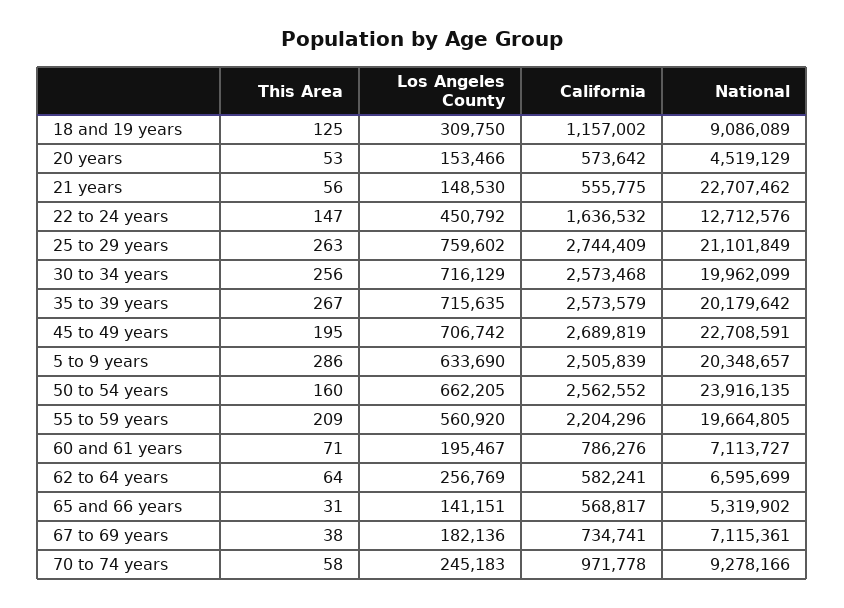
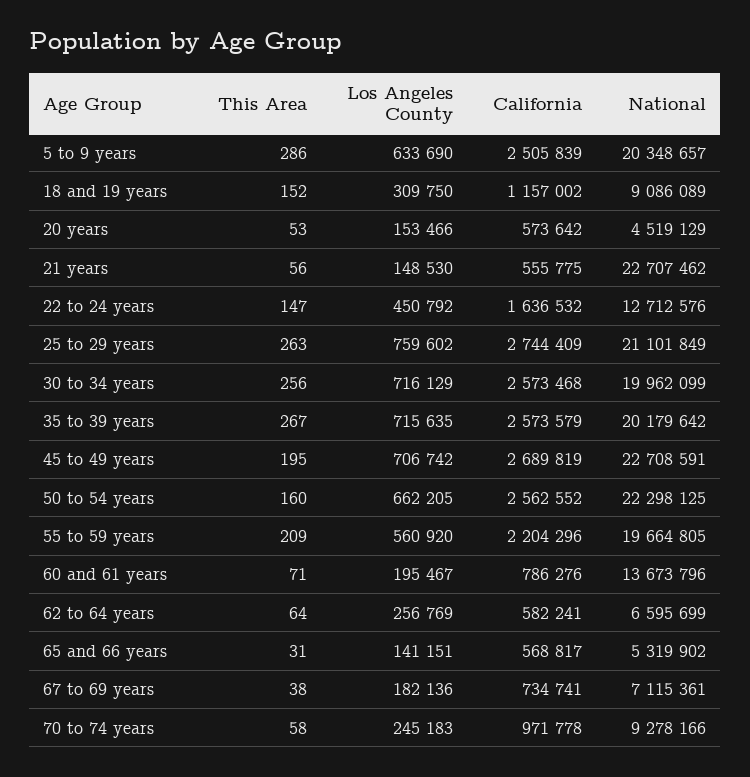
  {
    "This Area": {
-     "18 and 19 years": 125,
+     "18 and 19 years": 152,
      "20 years": 53,
      "21 years": 56,
      "22 to 24 years": 147,
      "25 to 29 years": 263,
      "30 to 34 years": 256,
      "35 to 39 years": 267,
      "45 to 49 years": 195,
      "5 to 9 years": 286,
      "50 to 54 years": 160,
      "55 to 59 years": 209,
      "60 and 61 years": 71,
      "62 to 64 years": 64,
      "65 and 66 years": 31,
      "67 to 69 years": 38,
      "70 to 74 years": 58
    },
    "Los Angeles County": {
      "18 and 19 years": 309750,
      "20 years": 153466,
      "21 years": 148530,
      "22 to 24 years": 450792,
      "25 to 29 years": 759602,
      "30 to 34 years": 716129,
      "35 to 39 years": 715635,
      "45 to 49 years": 706742,
      "5 to 9 years": 633690,
      "50 to 54 years": 662205,
      "55 to 59 years": 560920,
      "60 and 61 years": 195467,
      "62 to 64 years": 256769,
      "65 and 66 years": 141151,
      "67 to 69 years": 182136,
      "70 to 74 years": 245183
    },
    "California": {
      "18 and 19 years": 1157002,
      "20 years": 573642,
      "21 years": 555775,
      "22 to 24 years": 1636532,
      "25 to 29 years": 2744409,
      "30 to 34 years": 2573468,
      "35 to 39 years": 2573579,
      "45 to 49 years": 2689819,
      "5 to 9 years": 2505839,
      "50 to 54 years": 2562552,
      "55 to 59 years": 2204296,
      "60 and 61 years": 786276,
      "62 to 64 years": 582241,
      "65 and 66 years": 568817,
      "67 to 69 years": 734741,
      "70 to 74 years": 971778
    },
    "National": {
      "18 and 19 years": 9086089,
      "20 years": 4519129,
      "21 years": 22707462,
      "22 to 24 years": 12712576,
      "25 to 29 years": 21101849,
      "30 to 34 years": 19962099,
      "35 to 39 years": 20179642,
      "45 to 49 years": 22708591,
      "5 to 9 years": 20348657,
-     "50 to 54 years": 23916135,
+     "50 to 54 years": 22298125,
      "55 to 59 years": 19664805,
-     "60 and 61 years": 7113727,
+     "60 and 61 years": 13673796,
      "62 to 64 years": 6595699,
      "65 and 66 years": 5319902,
      "67 to 69 years": 7115361,
      "70 to 74 years": 9278166
    }
  }

